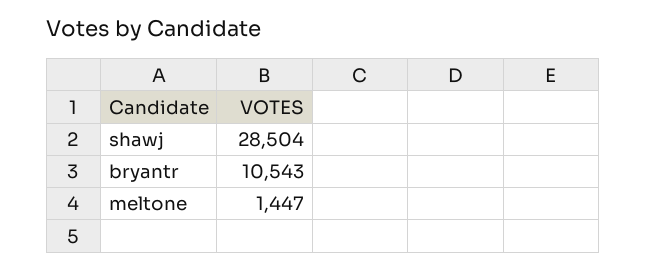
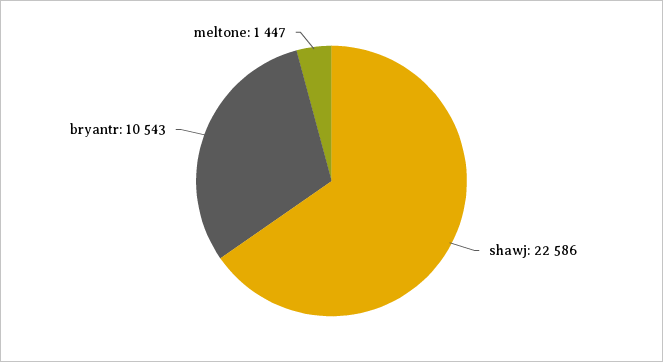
  {
-   "shawj": 28504,
+   "shawj": 22586,
    "bryantr": 10543,
    "meltone": 1447
  }

